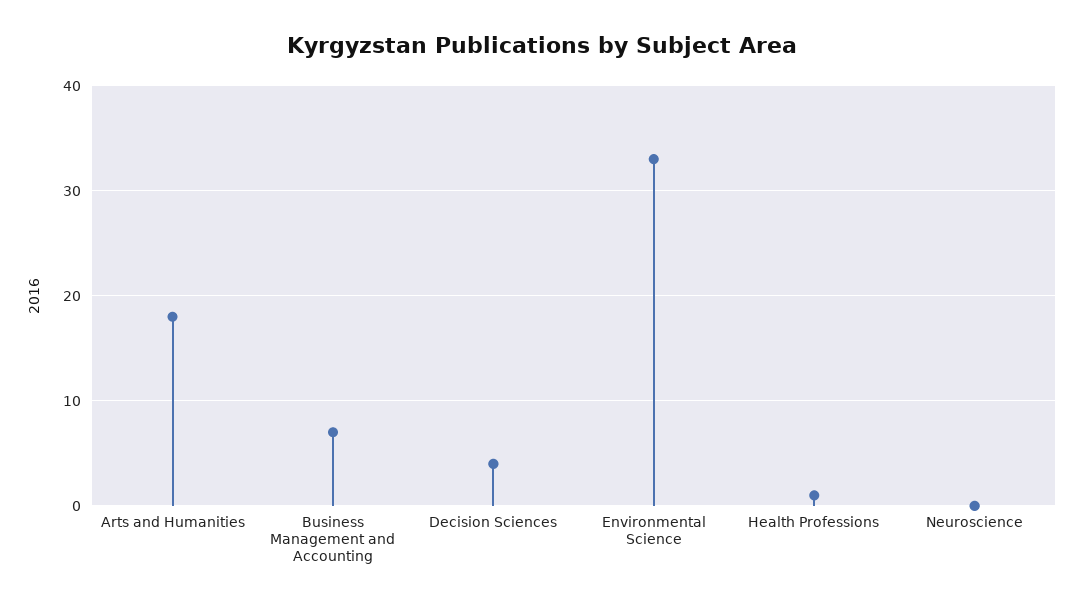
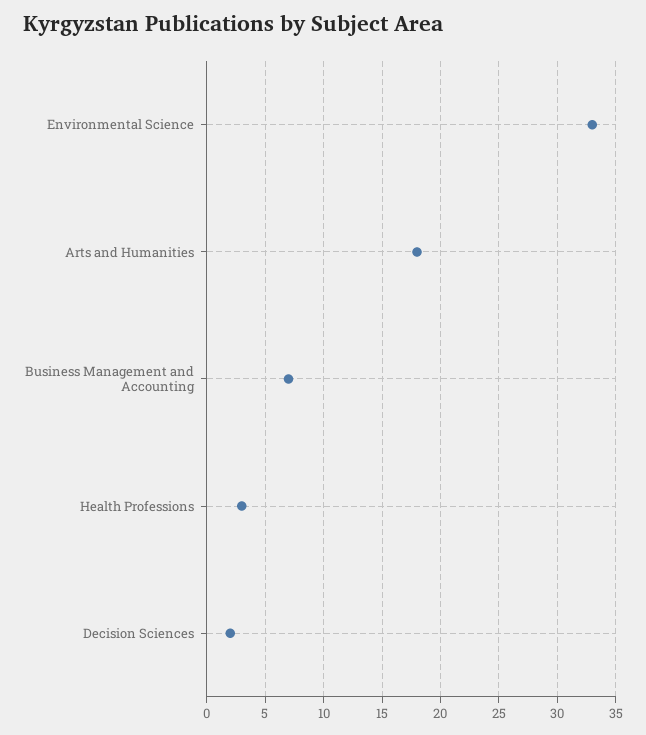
  {
    "Arts and Humanities": 18,
    "Business Management and Accounting": 7,
-   "Decision Sciences": 4,
+   "Decision Sciences": 2,
    "Environmental Science": 33,
-   "Health Professions": 1,
+   "Health Professions": 3
-   "Neuroscience": 0
  }

